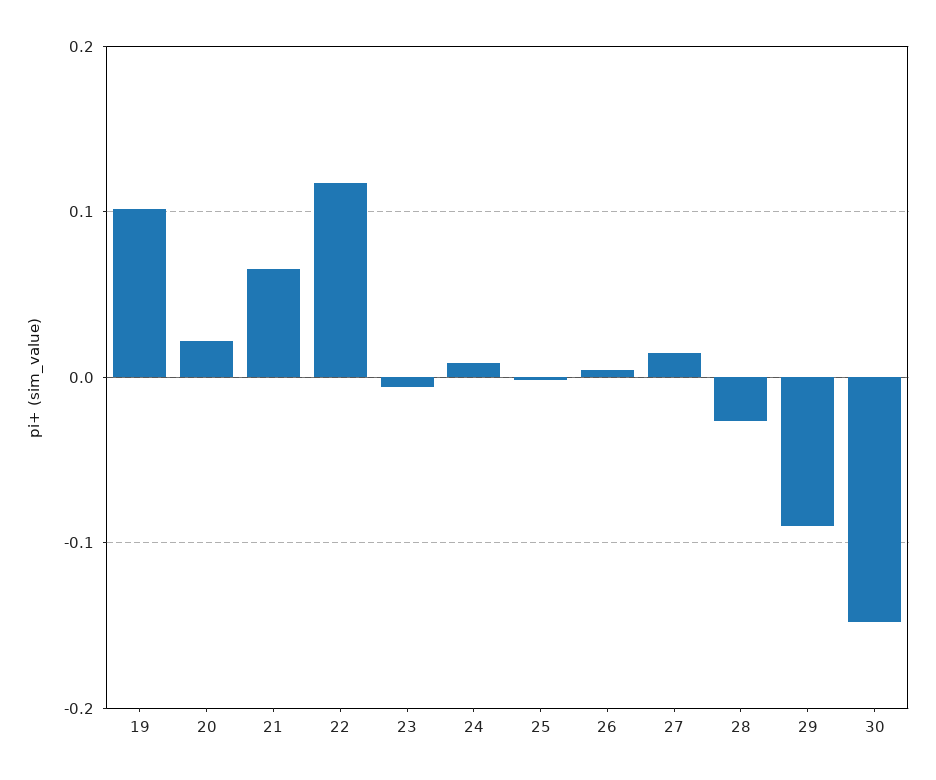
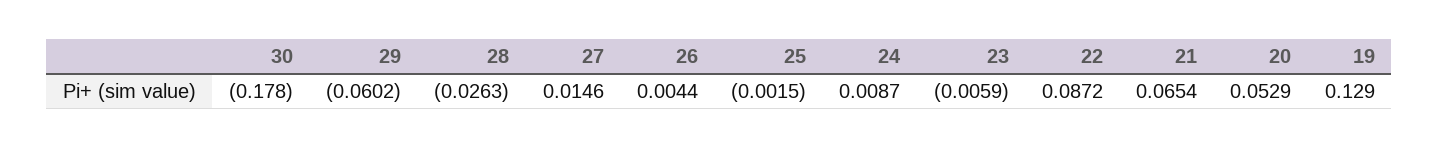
  {
-   "19": 0.1,
+   "19": 0.129,
-   "20": 0.02,
+   "20": 0.0529,
    "21": 0.0654,
-   "22": 0.12,
+   "22": 0.0872,
    "23": -0.0059,
    "24": 0.0087,
    "25": -0.0015,
    "26": 0.0044,
    "27": 0.0146,
    "28": -0.0263,
-   "29": -0.09,
+   "29": -0.0602,
-   "30": -0.15
+   "30": -0.178
  }

